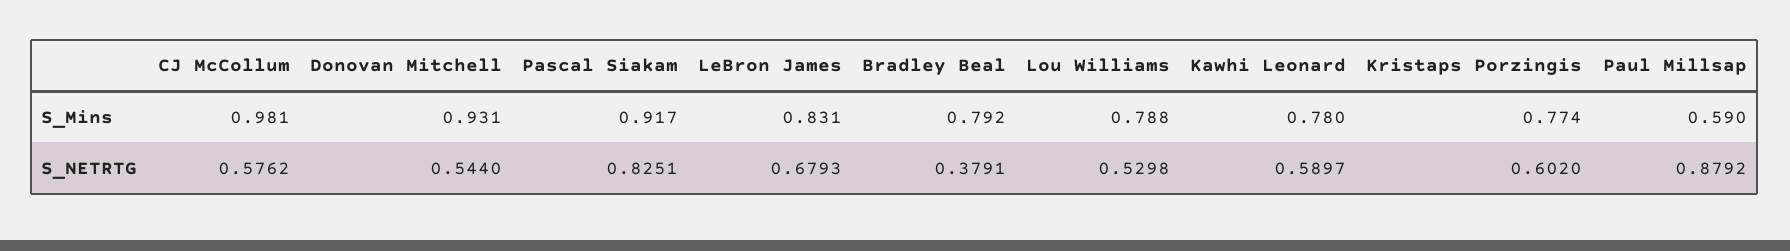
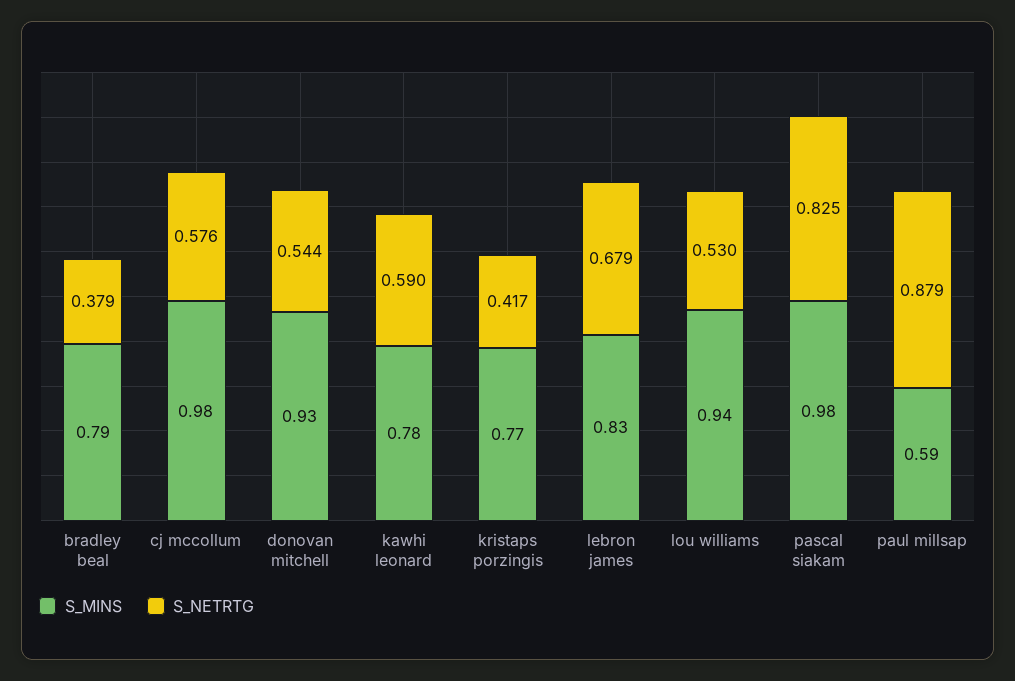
  {
    "S_Mins": {
      "CJ McCollum": 0.981,
      "Donovan Mitchell": 0.931,
-     "Pascal Siakam": 0.917,
+     "Pascal Siakam": 0.98,
      "LeBron James": 0.831,
      "Bradley Beal": 0.792,
-     "Lou Williams": 0.788,
+     "Lou Williams": 0.94,
      "Kawhi Leonard": 0.78,
      "Kristaps Porzingis": 0.774,
      "Paul Millsap": 0.59
    },
    "S_NETRTG": {
      "CJ McCollum": 0.5762,
      "Donovan Mitchell": 0.544,
      "Pascal Siakam": 0.8251,
      "LeBron James": 0.6793,
      "Bradley Beal": 0.3791,
      "Lou Williams": 0.5298,
      "Kawhi Leonard": 0.5897,
-     "Kristaps Porzingis": 0.602,
+     "Kristaps Porzingis": 0.417,
      "Paul Millsap": 0.8792
    }
  }

